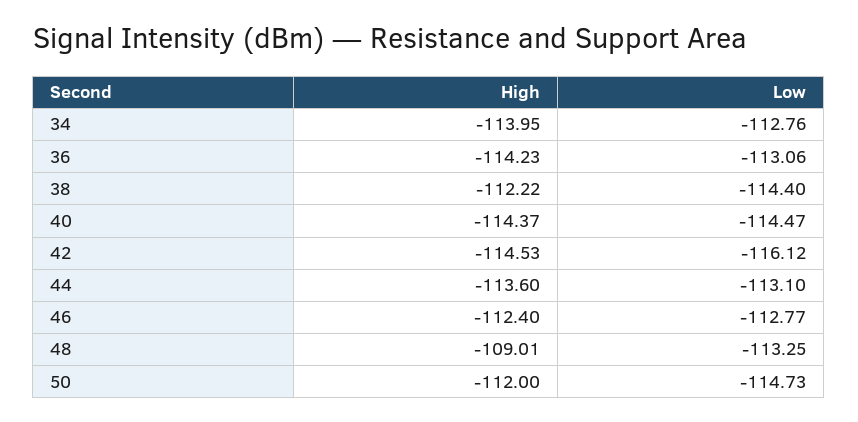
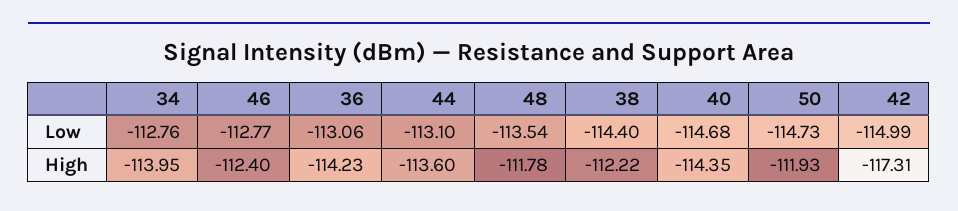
  {
    "High": {
      "34": -113.95,
      "36": -114.23,
      "38": -112.22,
-     "40": -114.37,
+     "40": -114.35,
-     "42": -114.53,
+     "42": -117.31,
      "44": -113.6,
      "46": -112.4,
-     "48": -109.01,
+     "48": -111.78,
-     "50": -112
+     "50": -111.93
    },
    "Low": {
      "34": -112.76,
      "36": -113.06,
      "38": -114.4,
-     "40": -114.47,
+     "40": -114.68,
-     "42": -116.12,
+     "42": -114.99,
      "44": -113.1,
      "46": -112.77,
-     "48": -113.25,
+     "48": -113.54,
      "50": -114.73
    }
  }

